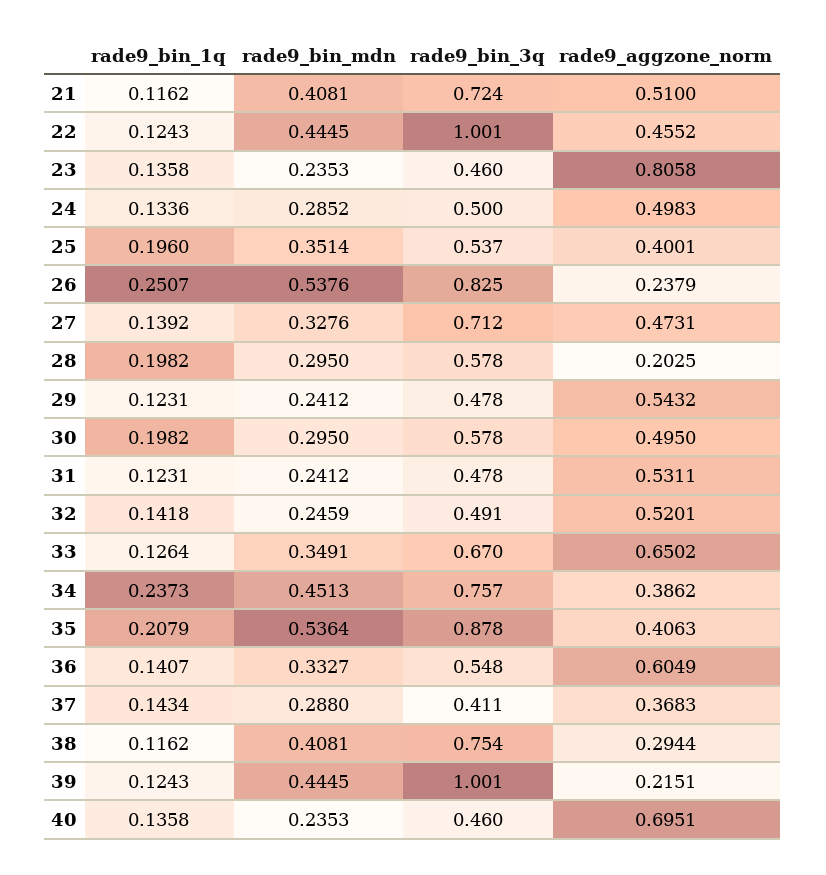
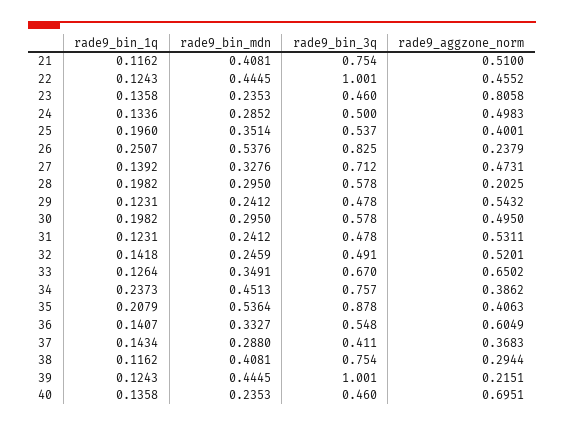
  {
    "rade9_bin_1q": {
      "21": 0.1162,
      "22": 0.1243,
      "23": 0.1358,
      "24": 0.1336,
      "25": 0.196,
      "26": 0.2507,
      "27": 0.1392,
      "28": 0.1982,
      "29": 0.1231,
      "30": 0.1982,
      "31": 0.1231,
      "32": 0.1418,
      "33": 0.1264,
      "34": 0.2373,
      "35": 0.2079,
      "36": 0.1407,
      "37": 0.1434,
      "38": 0.1162,
      "39": 0.1243,
      "40": 0.1358
    },
    "rade9_bin_mdn": {
      "21": 0.4081,
      "22": 0.4445,
      "23": 0.2353,
      "24": 0.2852,
      "25": 0.3514,
      "26": 0.5376,
      "27": 0.3276,
      "28": 0.295,
      "29": 0.2412,
      "30": 0.295,
      "31": 0.2412,
      "32": 0.2459,
      "33": 0.3491,
      "34": 0.4513,
      "35": 0.5364,
      "36": 0.3327,
      "37": 0.288,
      "38": 0.4081,
      "39": 0.4445,
      "40": 0.2353
    },
    "rade9_bin_3q": {
-     "21": 0.724,
+     "21": 0.754,
      "22": 1.001,
      "23": 0.46,
      "24": 0.5,
      "25": 0.537,
      "26": 0.825,
      "27": 0.712,
      "28": 0.578,
      "29": 0.478,
      "30": 0.578,
      "31": 0.478,
      "32": 0.491,
      "33": 0.67,
      "34": 0.757,
      "35": 0.878,
      "36": 0.548,
      "37": 0.411,
      "38": 0.754,
      "39": 1.001,
      "40": 0.46
    },
    "rade9_aggzone_norm": {
      "21": 0.51,
      "22": 0.4552,
      "23": 0.8058,
      "24": 0.4983,
      "25": 0.4001,
      "26": 0.2379,
      "27": 0.4731,
      "28": 0.2025,
      "29": 0.5432,
      "30": 0.495,
      "31": 0.5311,
      "32": 0.5201,
      "33": 0.6502,
      "34": 0.3862,
      "35": 0.4063,
      "36": 0.6049,
      "37": 0.3683,
      "38": 0.2944,
      "39": 0.2151,
      "40": 0.6951
    }
  }

